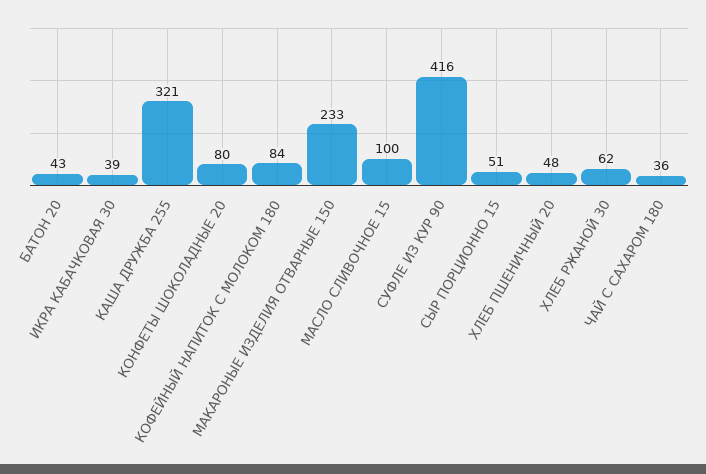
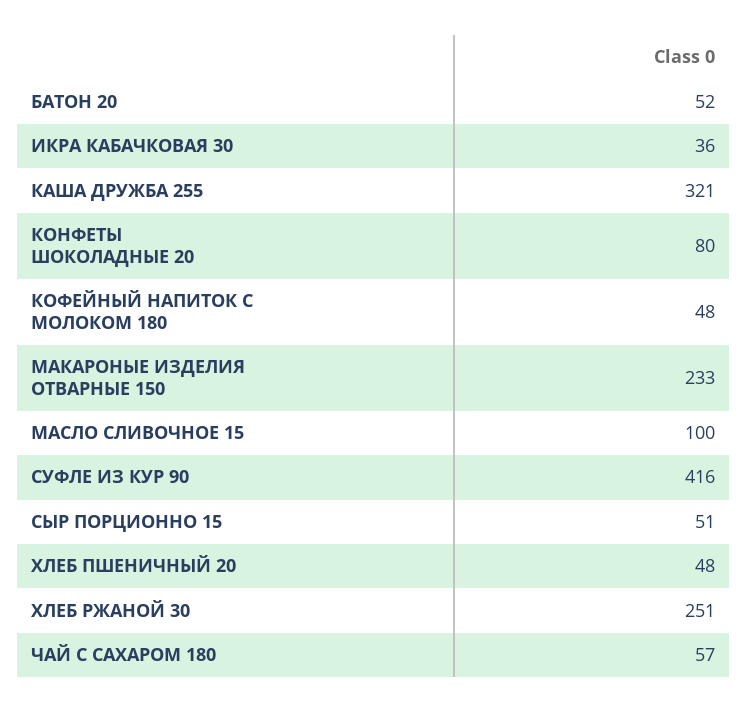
  {
-   "БАТОН 20": 43,
+   "БАТОН 20": 52,
-   "ИКРА КАБАЧКОВАЯ 30": 39,
+   "ИКРА КАБАЧКОВАЯ 30": 36,
    "КАША ДРУЖБА 255": 321,
    "КОНФЕТЫ ШОКОЛАДНЫЕ 20": 80,
-   "КОФЕЙНЫЙ НАПИТОК С МОЛОКОМ 180": 84,
+   "КОФЕЙНЫЙ НАПИТОК С МОЛОКОМ 180": 48,
    "МАКАРОНЫЕ ИЗДЕЛИЯ ОТВАРНЫЕ 150": 233,
    "МАСЛО СЛИВОЧНОЕ 15": 100,
    "СУФЛЕ ИЗ КУР 90": 416,
    "СЫР ПОРЦИОННО 15": 51,
    "ХЛЕБ ПШЕНИЧНЫЙ 20": 48,
-   "ХЛЕБ РЖАНОЙ 30": 62,
+   "ХЛЕБ РЖАНОЙ 30": 251,
-   "ЧАЙ С САХАРОМ 180": 36
+   "ЧАЙ С САХАРОМ 180": 57
  }

